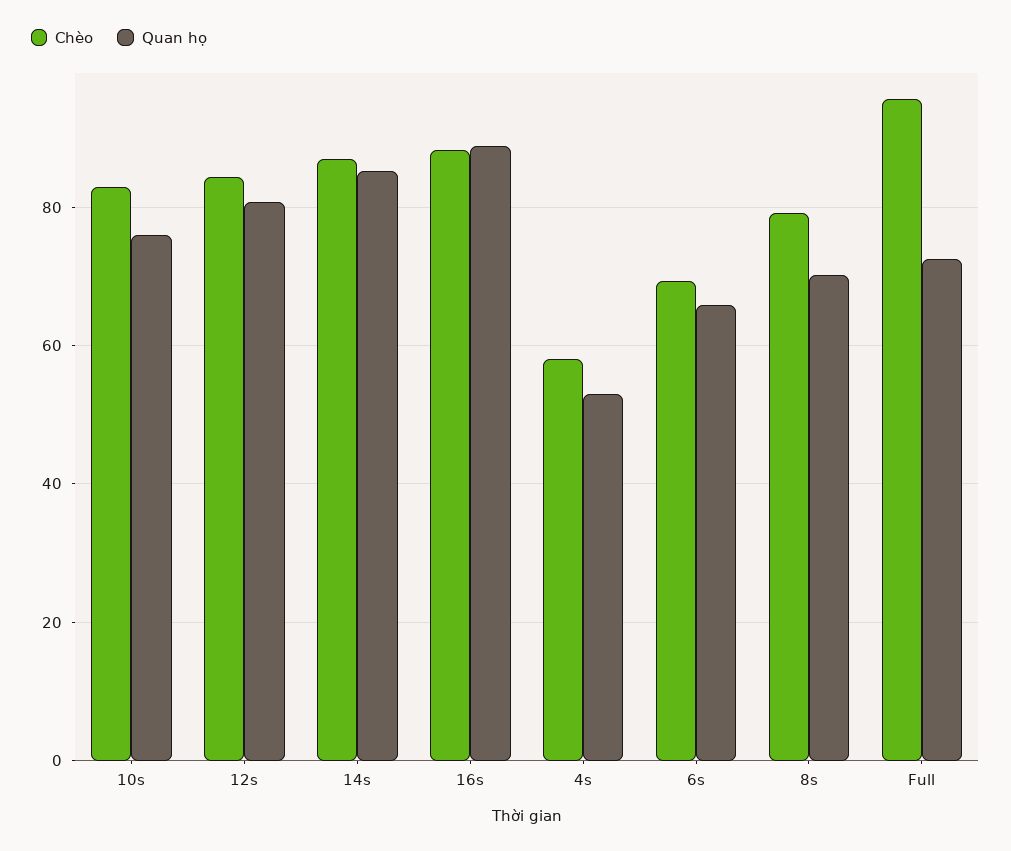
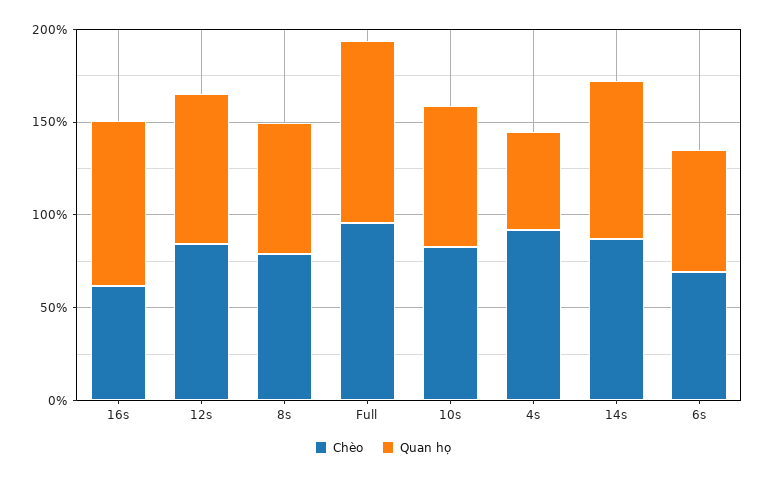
  {
    "Chèo": {
      "10s": 82,
      "12s": 84,
      "14s": 86,
-     "16s": 88,
+     "16s": 60,
-     "4s": 58,
+     "4s": 90,
      "6s": 70,
      "8s": 80,
      "Full": 96
    },
    "Quan họ": {
      "10s": 76,
      "12s": 80,
      "14s": 86,
      "16s": 88,
      "4s": 54,
      "6s": 66,
      "8s": 70,
-     "Full": 72
+     "Full": 100
    }
  }

